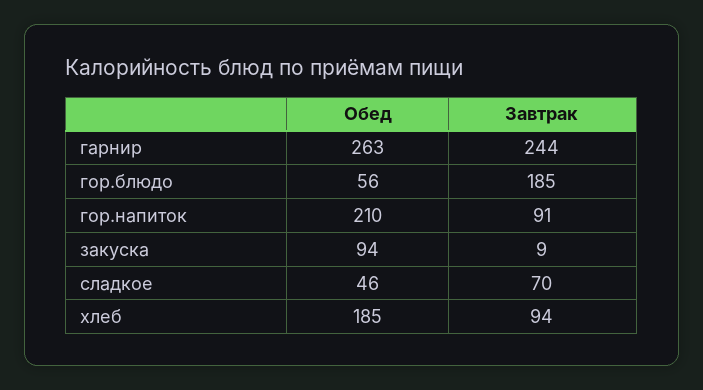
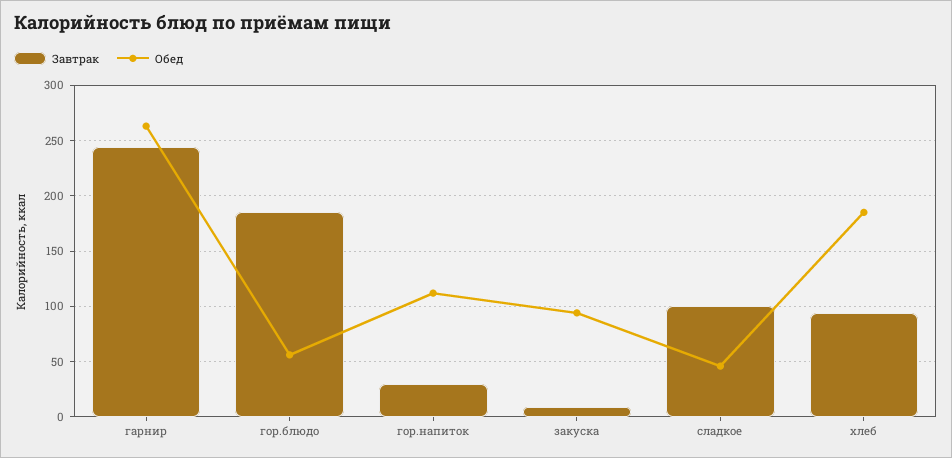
  {
    "Обед": {
      "гарнир": 263,
      "гор.блюдо": 56,
-     "гор.напиток": 210,
+     "гор.напиток": 110,
      "закуска": 94,
      "сладкое": 46,
      "хлеб": 185
    },
    "Завтрак": {
      "гарнир": 244,
      "гор.блюдо": 185,
-     "гор.напиток": 91,
+     "гор.напиток": 30,
      "закуска": 9,
-     "сладкое": 70,
+     "сладкое": 100,
      "хлеб": 94
    }
  }

